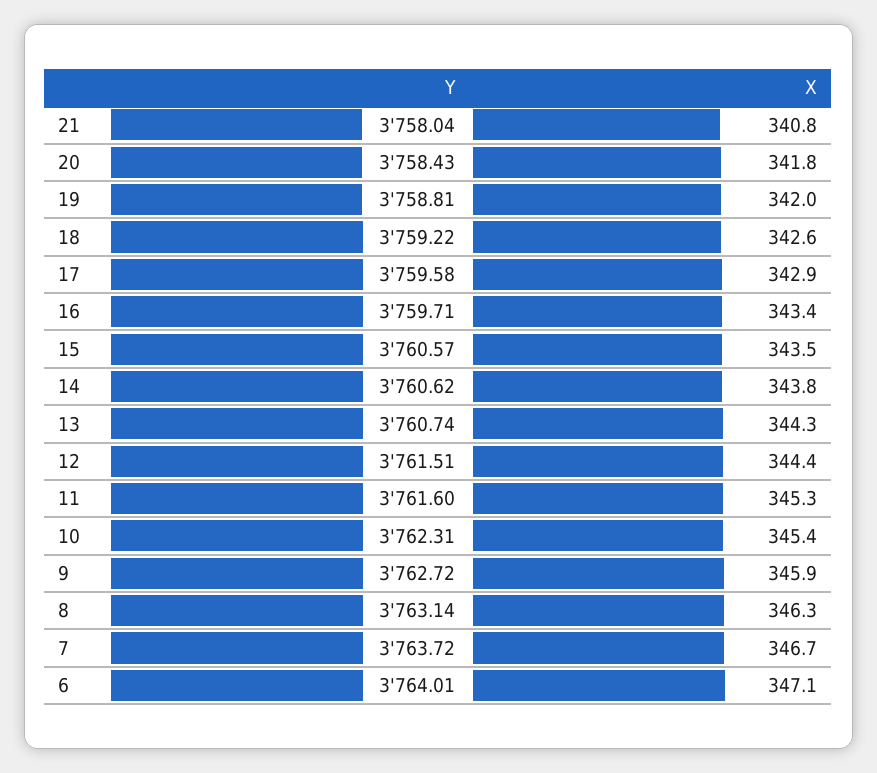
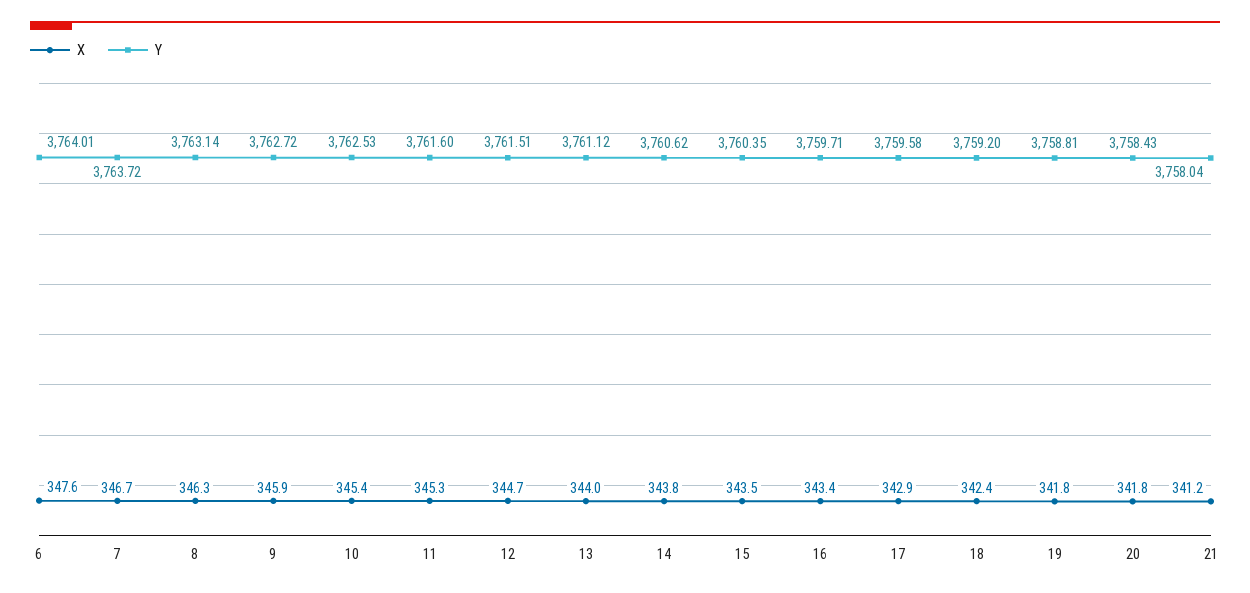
  {
    "Y": {
      "21": 3758.04,
      "20": 3758.43,
      "19": 3758.81,
-     "18": 3759.22,
+     "18": 3759.2,
      "17": 3759.58,
      "16": 3759.71,
-     "15": 3760.57,
+     "15": 3760.35,
      "14": 3760.62,
-     "13": 3760.74,
+     "13": 3761.12,
      "12": 3761.51,
      "11": 3761.6,
-     "10": 3762.31,
+     "10": 3762.53,
      "9": 3762.72,
      "8": 3763.14,
      "7": 3763.72,
      "6": 3764.01
    },
    "X": {
-     "21": 340.8,
+     "21": 341.2,
      "20": 341.8,
-     "19": 342,
+     "19": 341.8,
-     "18": 342.6,
+     "18": 342.4,
      "17": 342.9,
      "16": 343.4,
      "15": 343.5,
      "14": 343.8,
-     "13": 344.3,
+     "13": 344,
-     "12": 344.4,
+     "12": 344.7,
      "11": 345.3,
      "10": 345.4,
      "9": 345.9,
      "8": 346.3,
      "7": 346.7,
-     "6": 347.1
+     "6": 347.6
    }
  }

